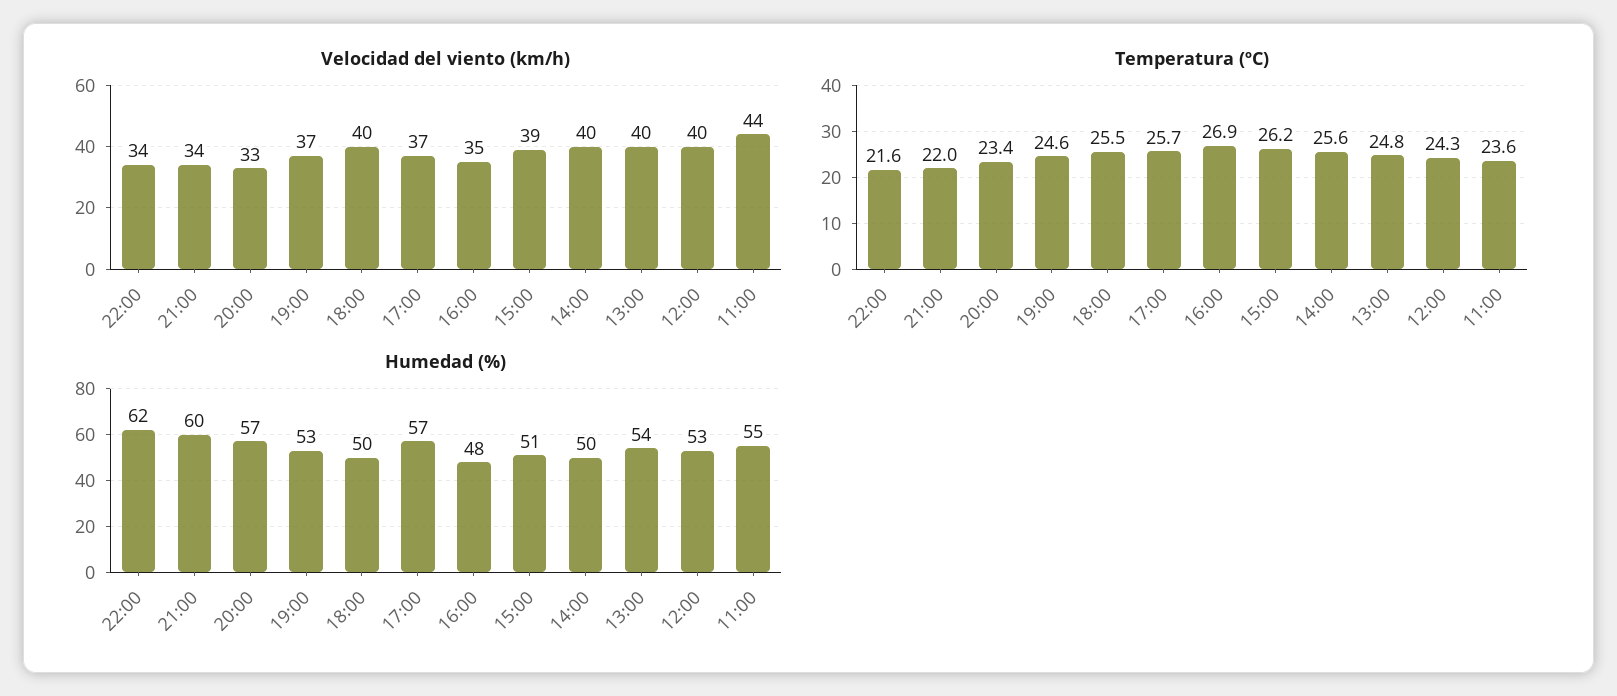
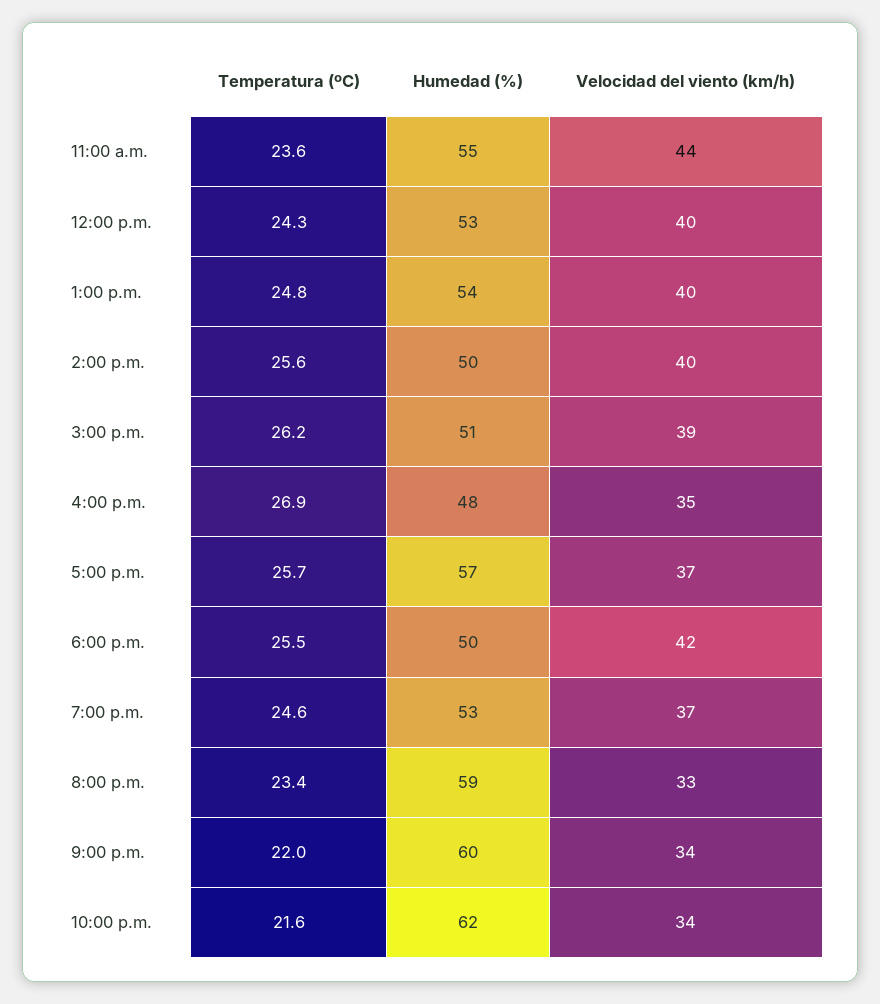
  {
    "Velocidad del viento (km/h)": {
      "22:00": 34,
      "21:00": 34,
      "20:00": 33,
      "19:00": 37,
-     "18:00": 40,
+     "18:00": 42,
      "17:00": 37,
      "16:00": 35,
      "15:00": 39,
      "14:00": 40,
      "13:00": 40,
      "12:00": 40,
      "11:00": 44
    },
    "Temperatura (ºC)": {
      "22:00": 21.6,
      "21:00": 22,
      "20:00": 23.4,
      "19:00": 24.6,
      "18:00": 25.5,
      "17:00": 25.7,
      "16:00": 26.9,
      "15:00": 26.2,
      "14:00": 25.6,
      "13:00": 24.8,
      "12:00": 24.3,
      "11:00": 23.6
    },
    "Humedad (%)": {
      "22:00": 62,
      "21:00": 60,
-     "20:00": 57,
+     "20:00": 59,
      "19:00": 53,
      "18:00": 50,
      "17:00": 57,
      "16:00": 48,
      "15:00": 51,
      "14:00": 50,
      "13:00": 54,
      "12:00": 53,
      "11:00": 55
    }
  }

